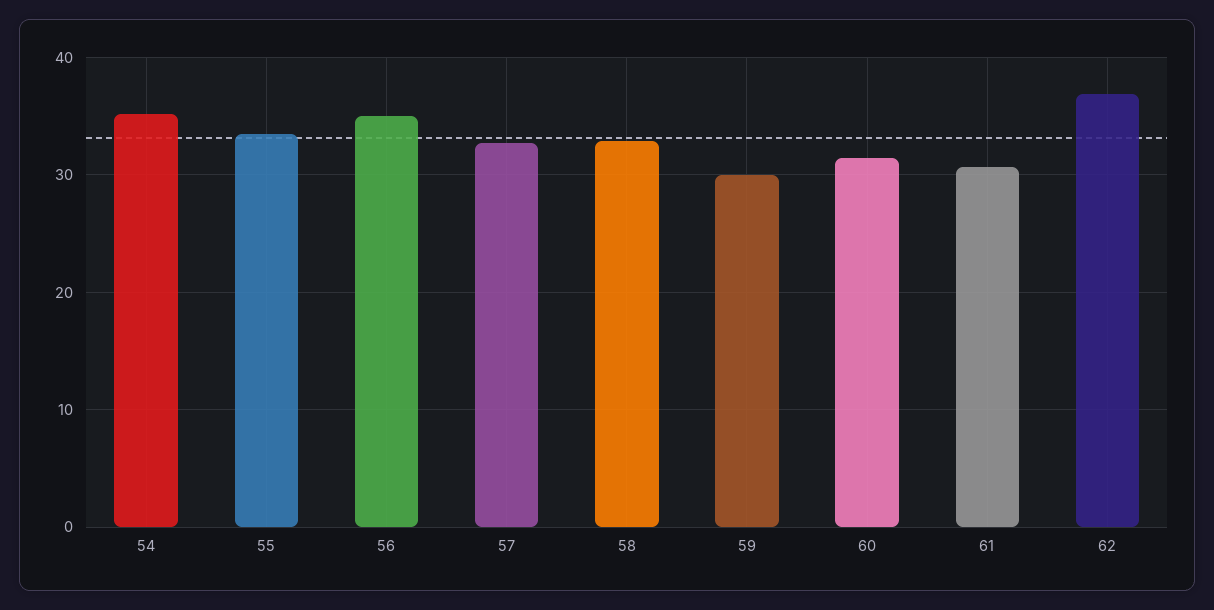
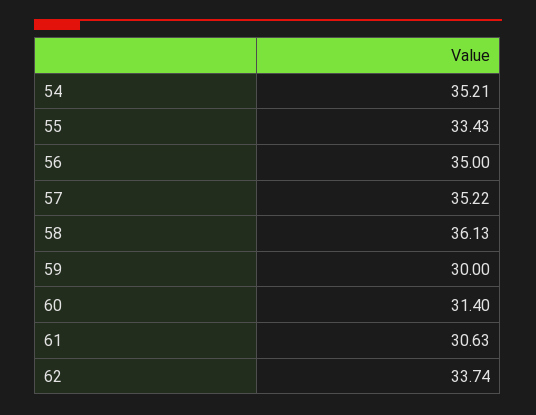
  {
    "54": 35.21,
    "55": 33.43,
    "56": 35,
-   "57": 33,
+   "57": 35.22,
-   "58": 33,
+   "58": 36.13,
    "59": 30,
    "60": 31.4,
    "61": 30.63,
-   "62": 37
+   "62": 33.74
  }

